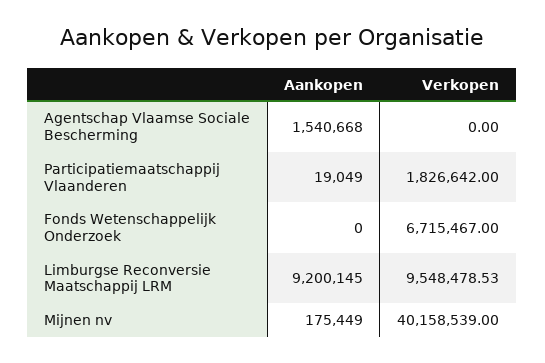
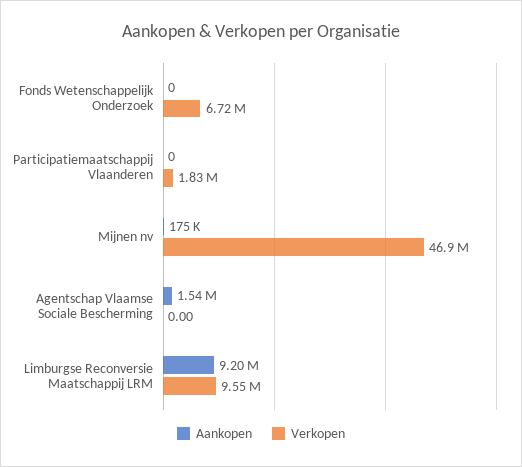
  {
    "Aankopen": {
      "Agentschap Vlaamse Sociale Bescherming": 1540668,
-     "Participatiemaatschappij Vlaanderen": 19049,
+     "Participatiemaatschappij Vlaanderen": 0,
      "Fonds Wetenschappelijk Onderzoek": 0,
      "Limburgse Reconversie Maatschappij LRM": 9200145,
      "Mijnen nv": 175449
    },
    "Verkopen": {
      "Agentschap Vlaamse Sociale Bescherming": 0,
      "Participatiemaatschappij Vlaanderen": 1826642,
      "Fonds Wetenschappelijk Onderzoek": 6715467,
      "Limburgse Reconversie Maatschappij LRM": 9548478.53,
-     "Mijnen nv": 40158539
+     "Mijnen nv": 46900000
    }
  }

